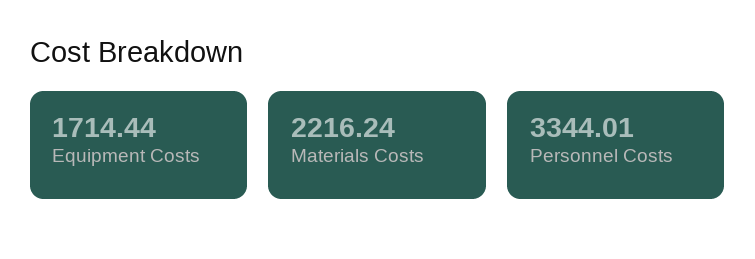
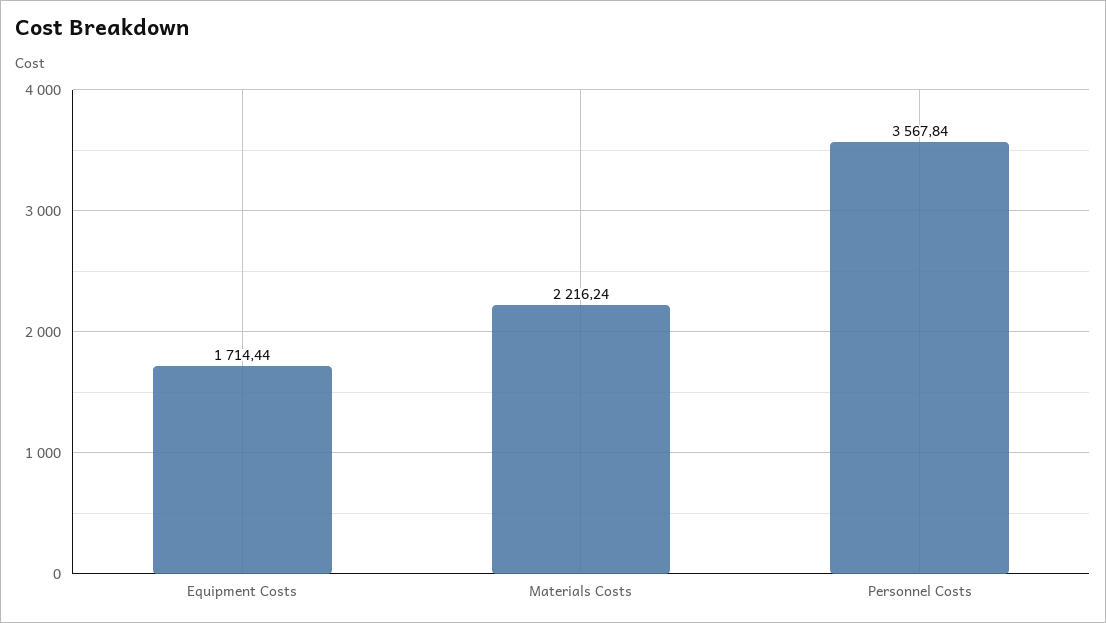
  {
    "Equipment Costs": 1714.44,
    "Materials Costs": 2216.24,
-   "Personnel Costs": 3344.01
+   "Personnel Costs": 3567.84
  }

